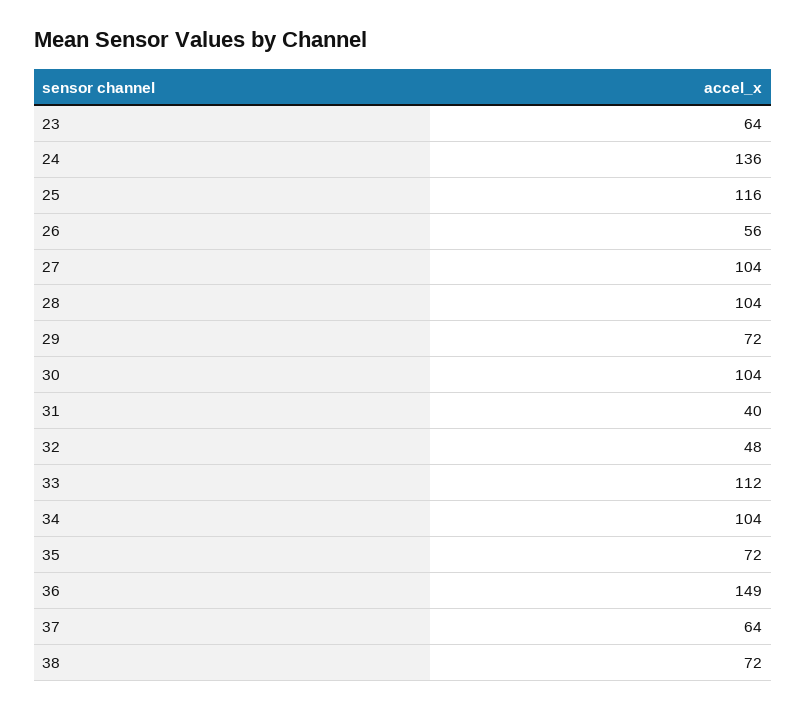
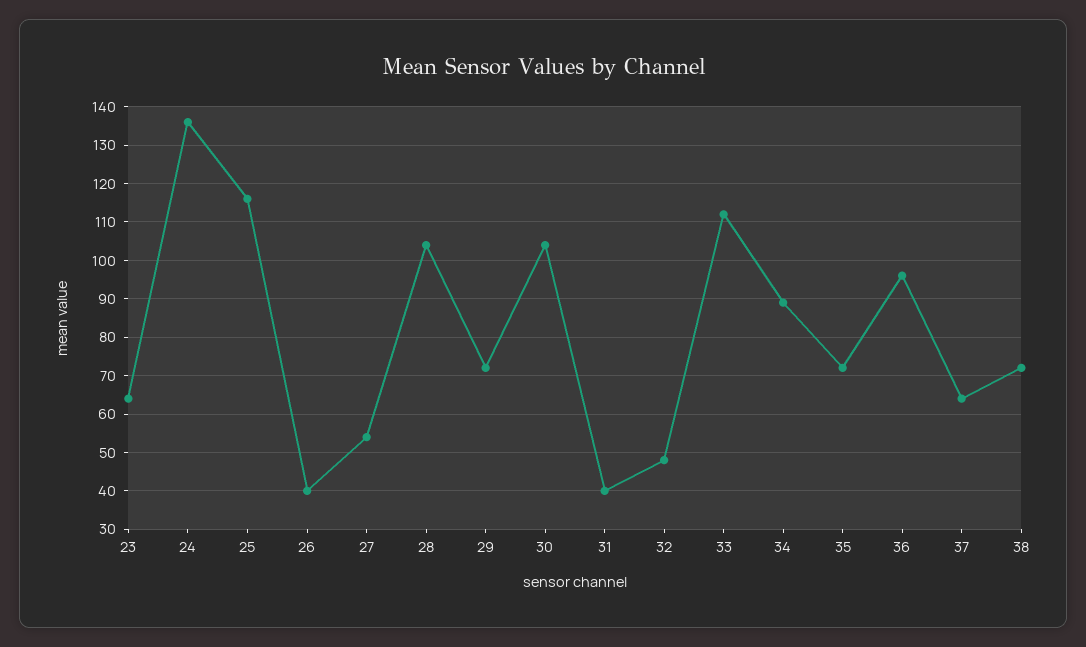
  {
    "23": 64,
    "24": 136,
    "25": 116,
-   "26": 56,
+   "26": 40,
-   "27": 104,
+   "27": 55,
    "28": 104,
    "29": 72,
    "30": 104,
    "31": 40,
    "32": 48,
    "33": 112,
-   "34": 104,
+   "34": 90,
    "35": 72,
-   "36": 149,
+   "36": 95,
    "37": 64,
    "38": 72
  }

